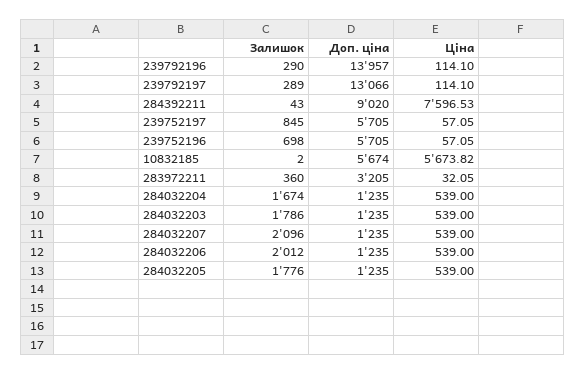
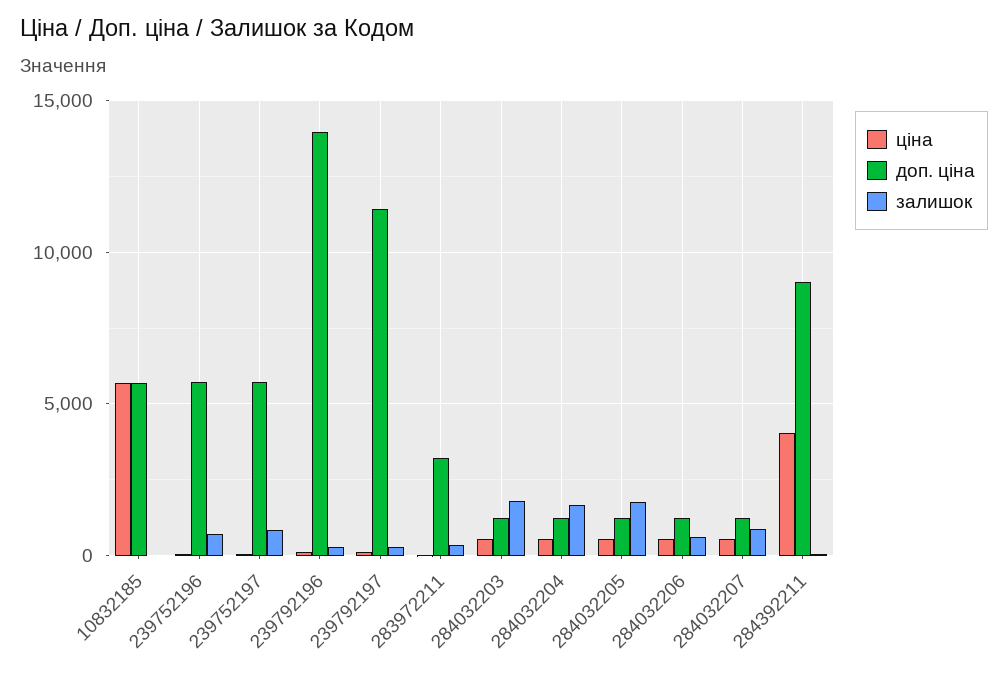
  {
    "Залишок": {
      "239792196": 290,
      "239792197": 289,
      "284392211": 43,
      "239752197": 845,
      "239752196": 698,
      "10832185": 2,
      "283972211": 360,
      "284032204": 1674,
      "284032203": 1786,
-     "284032207": 2096,
+     "284032207": 1000,
-     "284032206": 2012,
+     "284032206": 500,
      "284032205": 1776
    },
    "Доп. ціна": {
      "239792196": 13957,
-     "239792197": 13066,
+     "239792197": 11500,
      "284392211": 9020,
      "239752197": 5705,
      "239752196": 5705,
      "10832185": 5674,
      "283972211": 3205,
      "284032204": 1235,
      "284032203": 1235,
      "284032207": 1235,
      "284032206": 1235,
      "284032205": 1235
    },
    "Ціна": {
      "239792196": 114.1,
      "239792197": 114.1,
-     "284392211": 7596.53,
+     "284392211": 4000,
      "239752197": 57.05,
      "239752196": 57.05,
      "10832185": 5673.82,
      "283972211": 32.05,
      "284032204": 539,
      "284032203": 539,
      "284032207": 539,
      "284032206": 539,
      "284032205": 539
    }
  }

